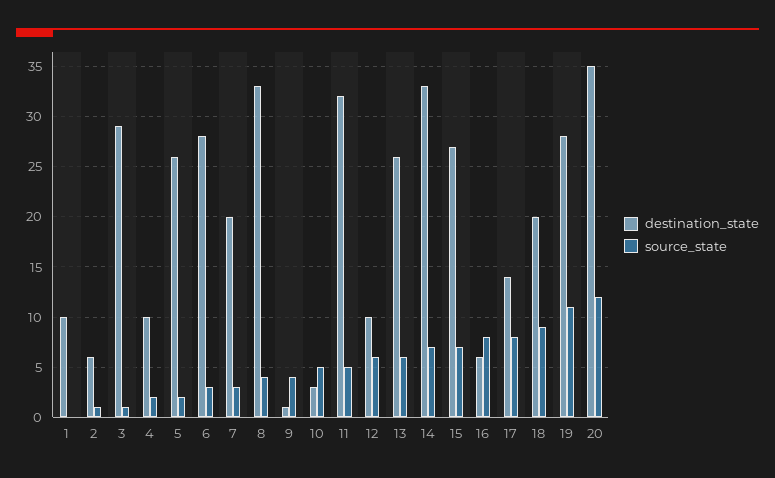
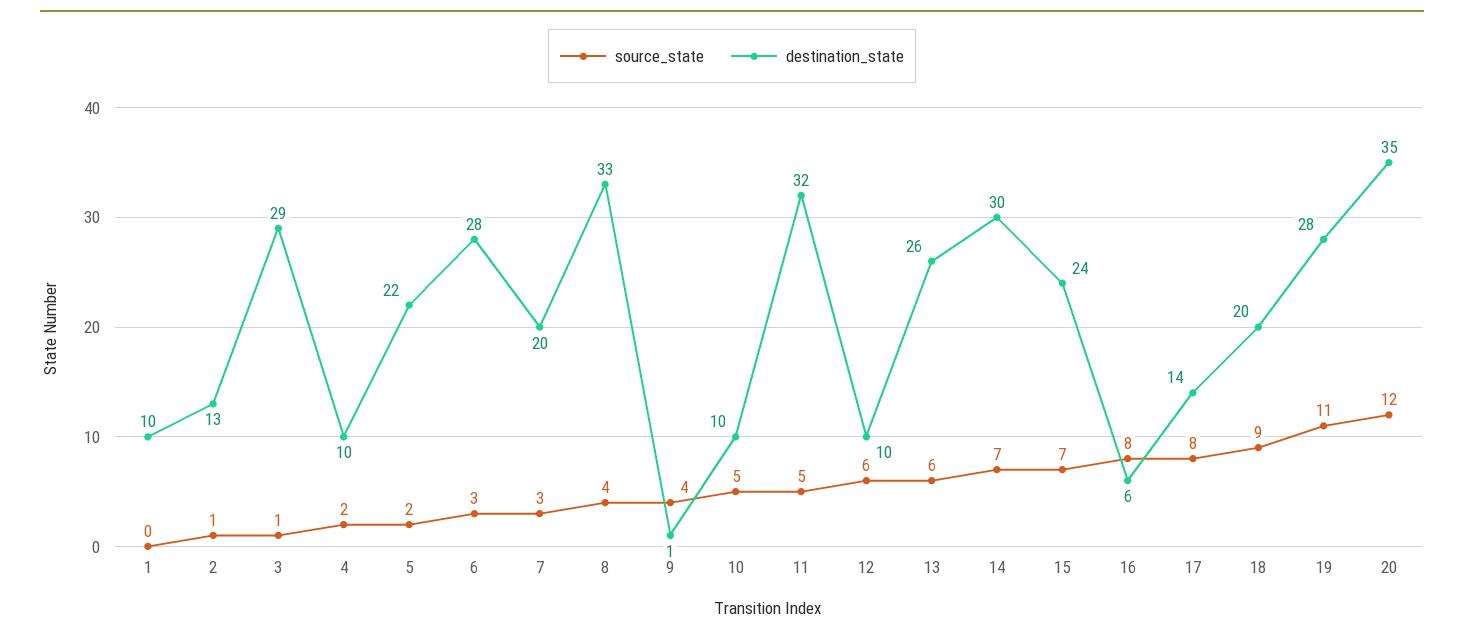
  {
    "destination_state": {
      "1": 10,
-     "2": 6,
+     "2": 13,
      "3": 29,
      "4": 10,
-     "5": 26,
+     "5": 22,
      "6": 28,
      "7": 20,
      "8": 33,
      "9": 1,
-     "10": 3,
+     "10": 10,
      "11": 32,
      "12": 10,
      "13": 26,
-     "14": 33,
+     "14": 30,
-     "15": 27,
+     "15": 24,
      "16": 6,
      "17": 14,
      "18": 20,
      "19": 28,
      "20": 35
    },
    "source_state": {
      "1": 0,
      "2": 1,
      "3": 1,
      "4": 2,
      "5": 2,
      "6": 3,
      "7": 3,
      "8": 4,
      "9": 4,
      "10": 5,
      "11": 5,
      "12": 6,
      "13": 6,
      "14": 7,
      "15": 7,
      "16": 8,
      "17": 8,
      "18": 9,
      "19": 11,
      "20": 12
    }
  }

